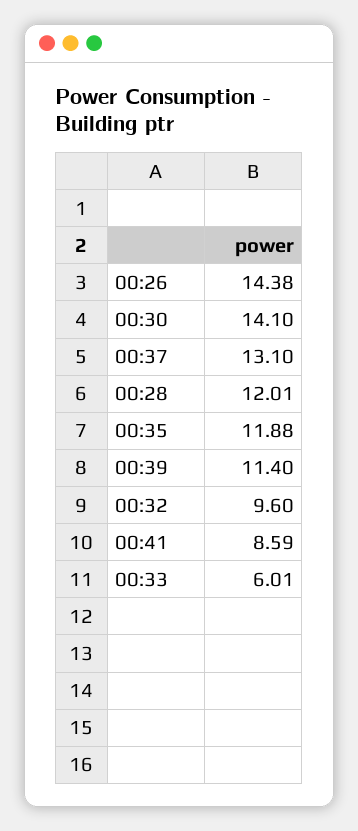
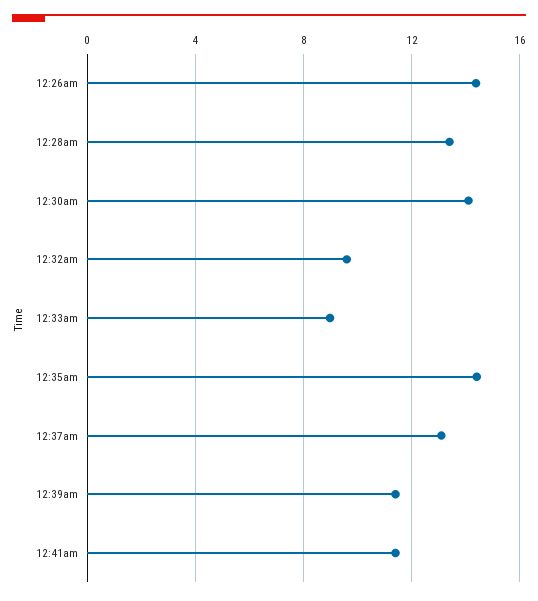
  {
    "00:26": 14.38,
    "00:30": 14.1,
    "00:37": 13.1,
-   "00:28": 12.01,
+   "00:28": 13.5,
-   "00:35": 11.88,
+   "00:35": 14.5,
    "00:39": 11.4,
    "00:32": 9.6,
-   "00:41": 8.59,
+   "00:41": 11.5,
-   "00:33": 6.01
+   "00:33": 9
  }

